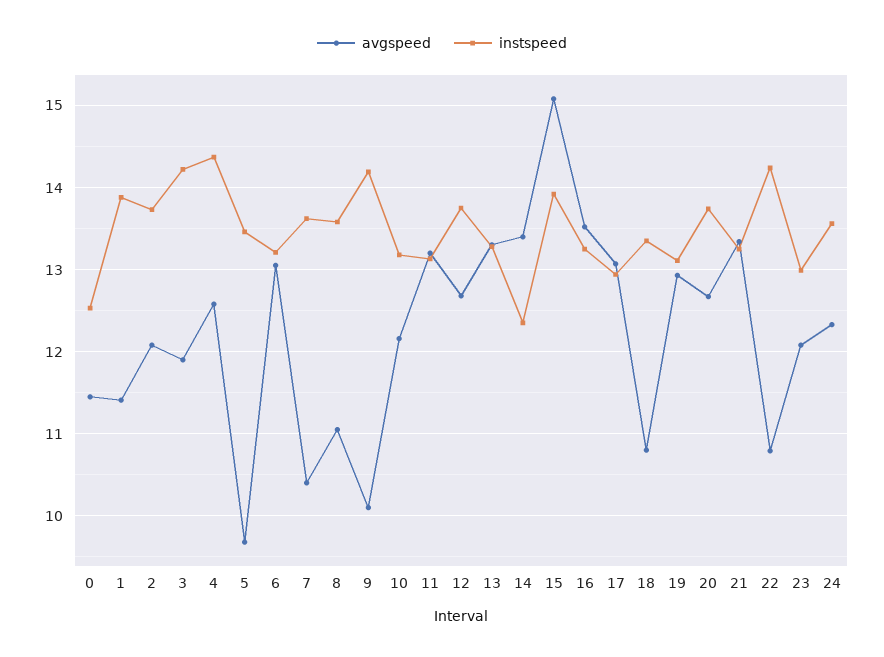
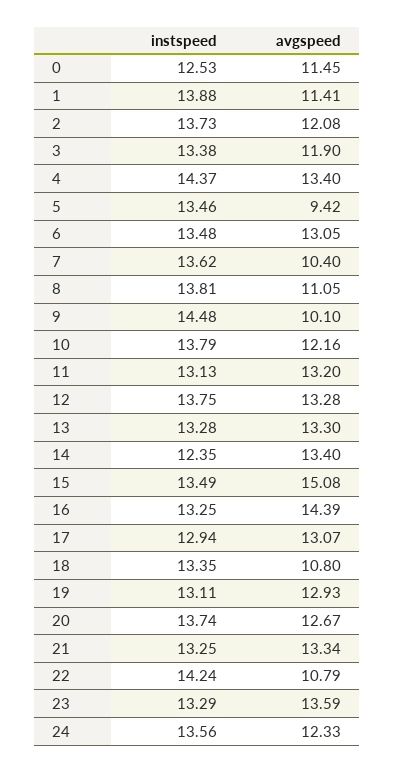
  {
    "avgspeed": {
      "0": 11.45,
      "1": 11.41,
      "2": 12.08,
      "3": 11.9,
-     "4": 12.6,
+     "4": 13.4,
-     "5": 9.7,
+     "5": 9.42,
      "6": 13.05,
      "7": 10.4,
      "8": 11.05,
      "9": 10.1,
      "10": 12.16,
      "11": 13.2,
-     "12": 12.7,
+     "12": 13.28,
      "13": 13.3,
      "14": 13.4,
      "15": 15.08,
-     "16": 13.5,
+     "16": 14.39,
      "17": 13.07,
      "18": 10.8,
      "19": 12.93,
      "20": 12.67,
      "21": 13.34,
      "22": 10.79,
-     "23": 12.1,
+     "23": 13.59,
      "24": 12.33
    },
    "instspeed": {
      "0": 12.53,
      "1": 13.88,
      "2": 13.73,
-     "3": 14.2,
+     "3": 13.38,
      "4": 14.37,
      "5": 13.46,
-     "6": 13.2,
+     "6": 13.48,
      "7": 13.62,
-     "8": 13.6,
+     "8": 13.81,
-     "9": 14.2,
+     "9": 14.48,
-     "10": 13.2,
+     "10": 13.79,
      "11": 13.13,
      "12": 13.75,
      "13": 13.28,
      "14": 12.35,
-     "15": 13.9,
+     "15": 13.49,
      "16": 13.25,
      "17": 12.94,
      "18": 13.35,
      "19": 13.11,
      "20": 13.74,
      "21": 13.25,
      "22": 14.24,
-     "23": 13,
+     "23": 13.29,
      "24": 13.56
    }
  }

